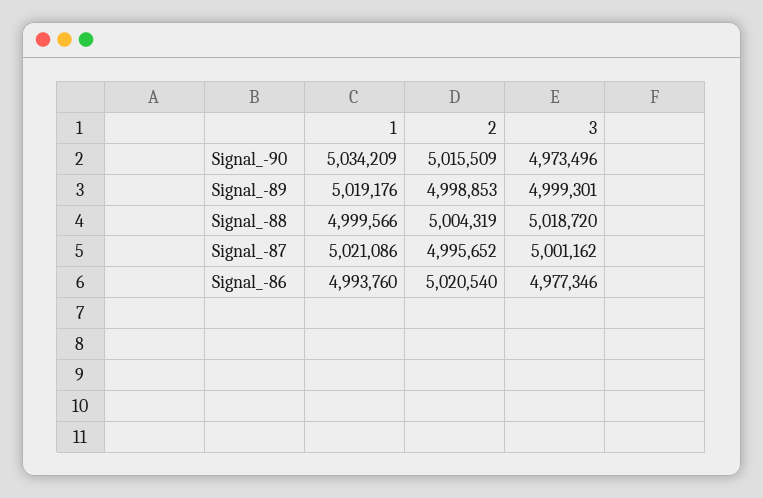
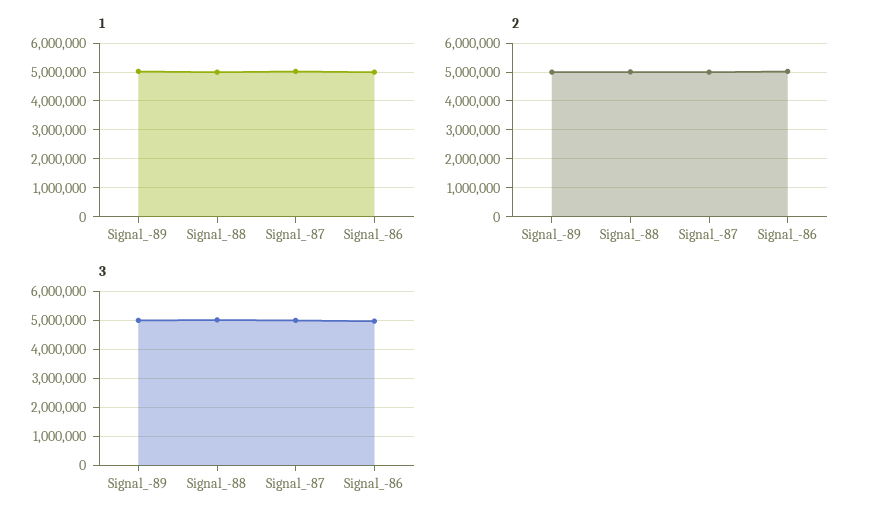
  {
    "1": {
-     "Signal_-90": 5034209,
      "Signal_-89": 5019176,
      "Signal_-88": 4999566,
      "Signal_-87": 5021086,
      "Signal_-86": 4993760
    },
    "2": {
-     "Signal_-90": 5015509,
      "Signal_-89": 4998853,
      "Signal_-88": 5004319,
      "Signal_-87": 4995652,
      "Signal_-86": 5020540
    },
    "3": {
-     "Signal_-90": 4973496,
      "Signal_-89": 4999301,
      "Signal_-88": 5018720,
      "Signal_-87": 5001162,
      "Signal_-86": 4977346
    }
  }

